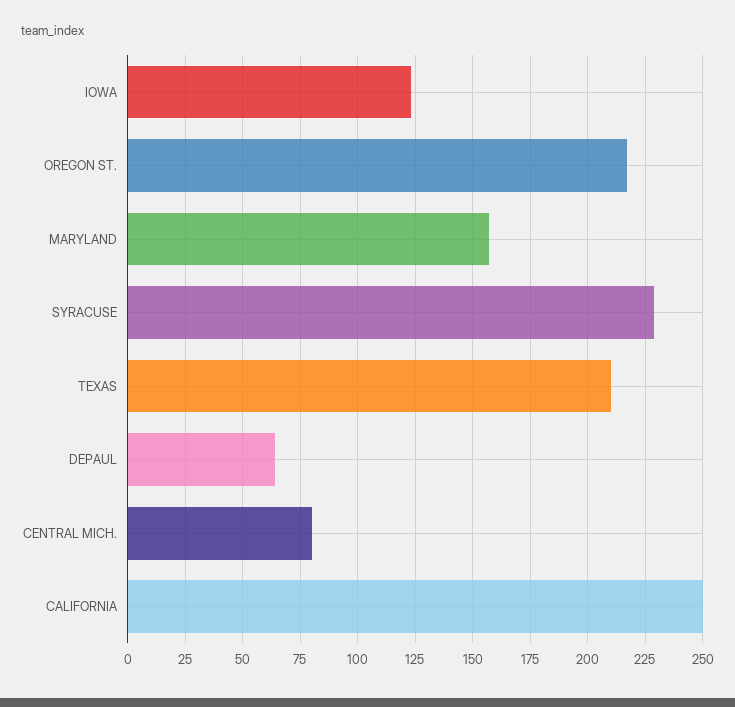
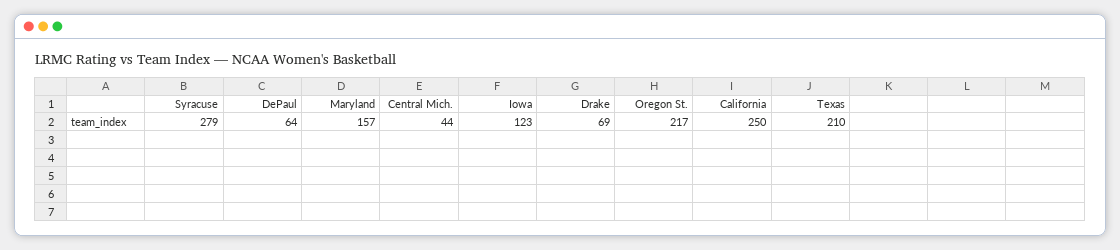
  {
    "IOWA": 123,
    "OREGON ST.": 217,
    "MARYLAND": 157,
-   "SYRACUSE": 230,
+   "SYRACUSE": 279,
    "TEXAS": 210,
    "DEPAUL": 64,
-   "CENTRAL MICH.": 80,
+   "CENTRAL MICH.": 44,
-   "CALIFORNIA": 250
+   "CALIFORNIA": 250,
+   "Drake": 69
  }

